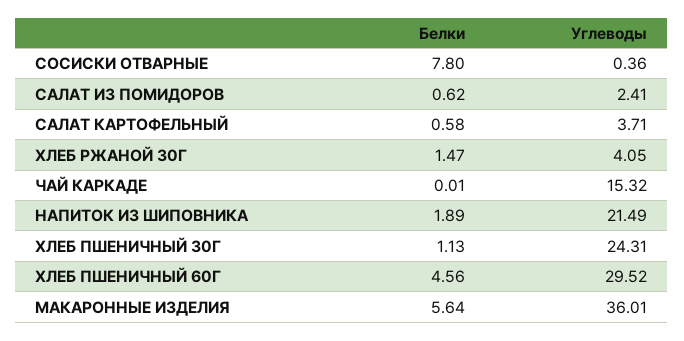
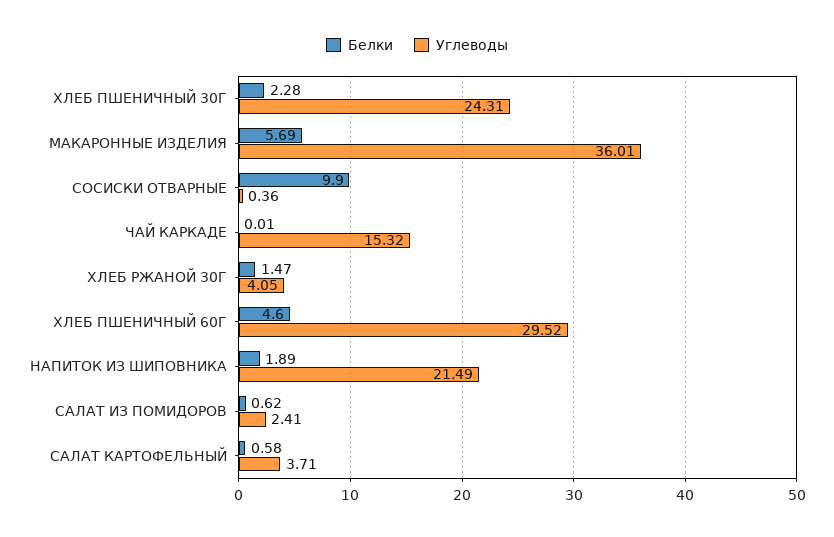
  {
    "Белки": {
-     "СОСИСКИ ОТВАРНЫЕ": 7.8,
+     "СОСИСКИ ОТВАРНЫЕ": 9.9,
      "САЛАТ ИЗ ПОМИДОРОВ": 0.62,
      "САЛАТ КАРТОФЕЛЬНЫЙ": 0.58,
      "ХЛЕБ РЖАНОЙ 30Г": 1.47,
      "ЧАЙ КАРКАДЕ": 0.01,
      "НАПИТОК ИЗ ШИПОВНИКА": 1.89,
-     "ХЛЕБ ПШЕНИЧНЫЙ 30Г": 1.13,
+     "ХЛЕБ ПШЕНИЧНЫЙ 30Г": 2.28,
-     "ХЛЕБ ПШЕНИЧНЫЙ 60Г": 4.56,
+     "ХЛЕБ ПШЕНИЧНЫЙ 60Г": 4.6,
-     "МАКАРОННЫЕ ИЗДЕЛИЯ": 5.64
+     "МАКАРОННЫЕ ИЗДЕЛИЯ": 5.69
    },
    "Углеводы": {
      "СОСИСКИ ОТВАРНЫЕ": 0.36,
      "САЛАТ ИЗ ПОМИДОРОВ": 2.41,
      "САЛАТ КАРТОФЕЛЬНЫЙ": 3.71,
      "ХЛЕБ РЖАНОЙ 30Г": 4.05,
      "ЧАЙ КАРКАДЕ": 15.32,
      "НАПИТОК ИЗ ШИПОВНИКА": 21.49,
      "ХЛЕБ ПШЕНИЧНЫЙ 30Г": 24.31,
      "ХЛЕБ ПШЕНИЧНЫЙ 60Г": 29.52,
      "МАКАРОННЫЕ ИЗДЕЛИЯ": 36.01
    }
  }

